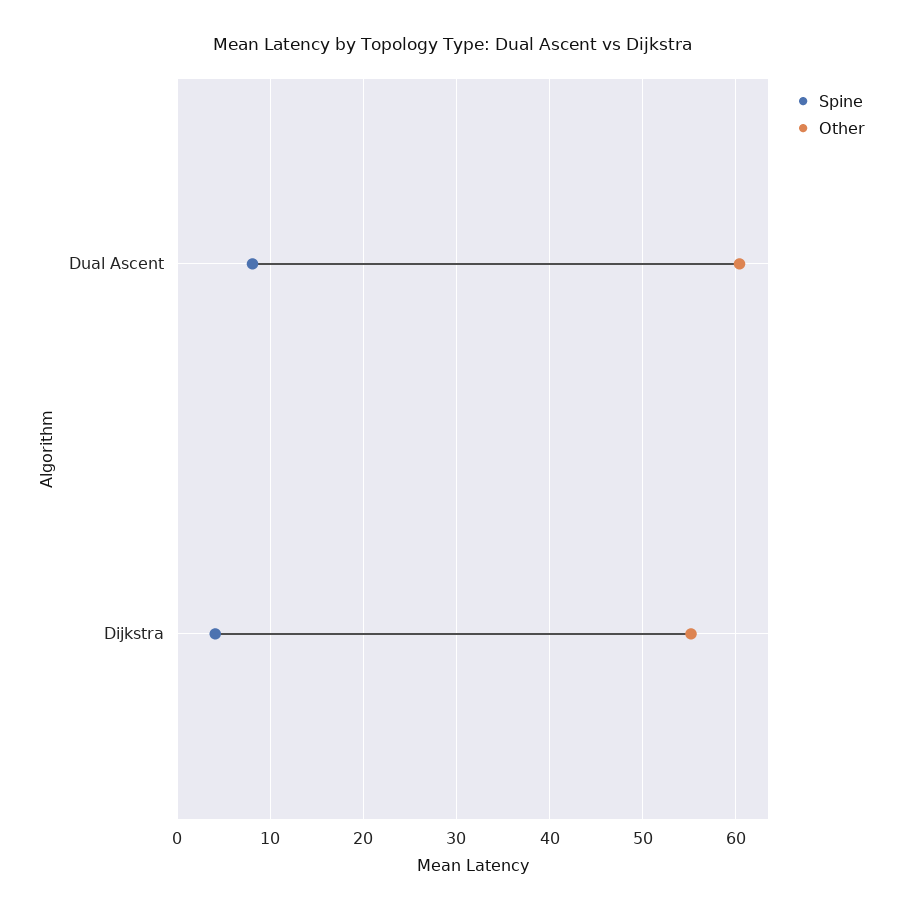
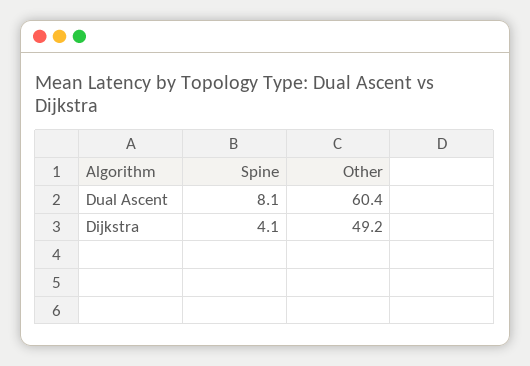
  {
    "Spine": {
      "Dual Ascent": 8.1,
      "Dijkstra": 4.1
    },
    "Other": {
      "Dual Ascent": 60.4,
-     "Dijkstra": 55
+     "Dijkstra": 49.2
    }
  }

